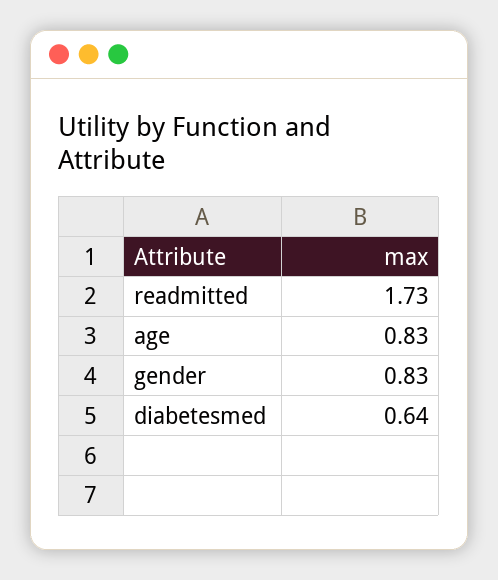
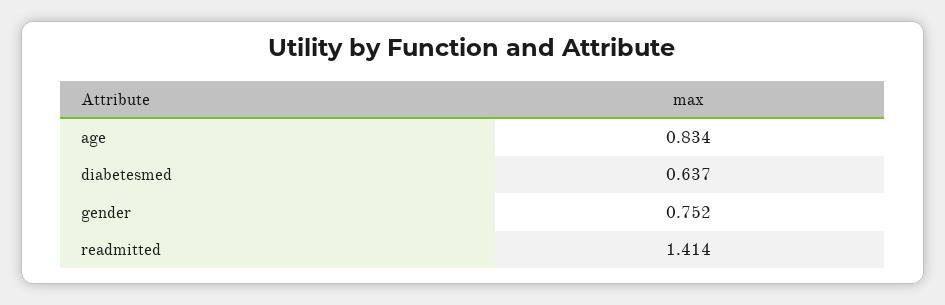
  {
-   "readmitted": 1.73,
+   "readmitted": 1.414,
    "age": 0.834,
-   "gender": 0.83,
+   "gender": 0.752,
    "diabetesmed": 0.637
  }

